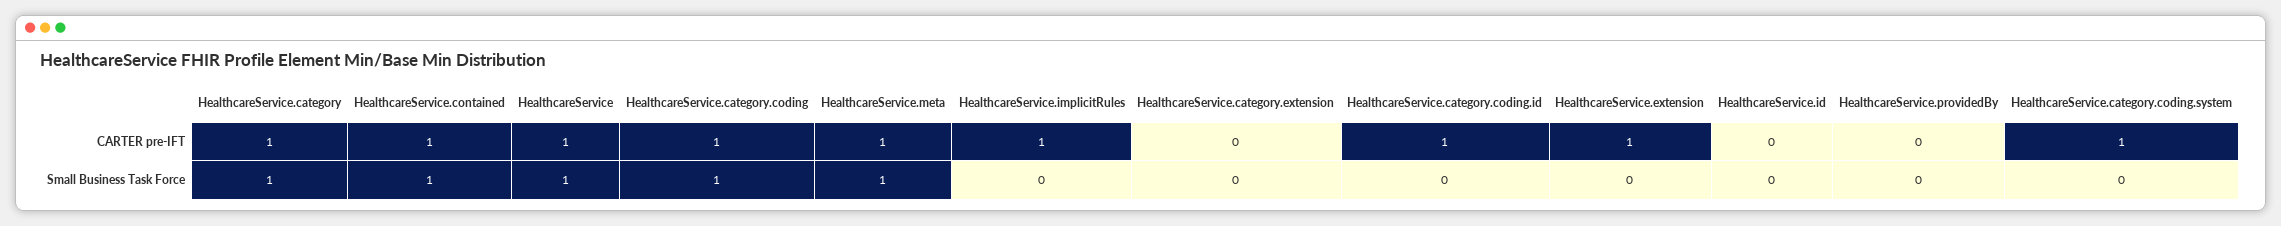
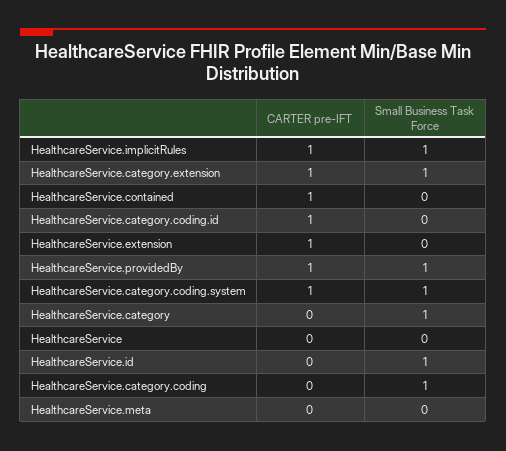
  {
    "HealthcareService.category": {
-     "CARTER pre-IFT": 1,
+     "CARTER pre-IFT": 0,
      "Small Business Task Force": 1
    },
    "HealthcareService.contained": {
      "CARTER pre-IFT": 1,
-     "Small Business Task Force": 1
+     "Small Business Task Force": 0
    },
    "HealthcareService": {
-     "CARTER pre-IFT": 1,
+     "CARTER pre-IFT": 0,
-     "Small Business Task Force": 1
+     "Small Business Task Force": 0
    },
    "HealthcareService.category.coding": {
-     "CARTER pre-IFT": 1,
+     "CARTER pre-IFT": 0,
      "Small Business Task Force": 1
    },
    "HealthcareService.meta": {
-     "CARTER pre-IFT": 1,
+     "CARTER pre-IFT": 0,
-     "Small Business Task Force": 1
+     "Small Business Task Force": 0
    },
    "HealthcareService.implicitRules": {
      "CARTER pre-IFT": 1,
-     "Small Business Task Force": 0
+     "Small Business Task Force": 1
    },
    "HealthcareService.category.extension": {
-     "CARTER pre-IFT": 0,
+     "CARTER pre-IFT": 1,
-     "Small Business Task Force": 0
+     "Small Business Task Force": 1
    },
    "HealthcareService.category.coding.id": {
      "CARTER pre-IFT": 1,
      "Small Business Task Force": 0
    },
    "HealthcareService.extension": {
      "CARTER pre-IFT": 1,
      "Small Business Task Force": 0
    },
    "HealthcareService.id": {
      "CARTER pre-IFT": 0,
-     "Small Business Task Force": 0
+     "Small Business Task Force": 1
    },
    "HealthcareService.providedBy": {
-     "CARTER pre-IFT": 0,
+     "CARTER pre-IFT": 1,
-     "Small Business Task Force": 0
+     "Small Business Task Force": 1
    },
    "HealthcareService.category.coding.system": {
      "CARTER pre-IFT": 1,
-     "Small Business Task Force": 0
+     "Small Business Task Force": 1
    }
  }

